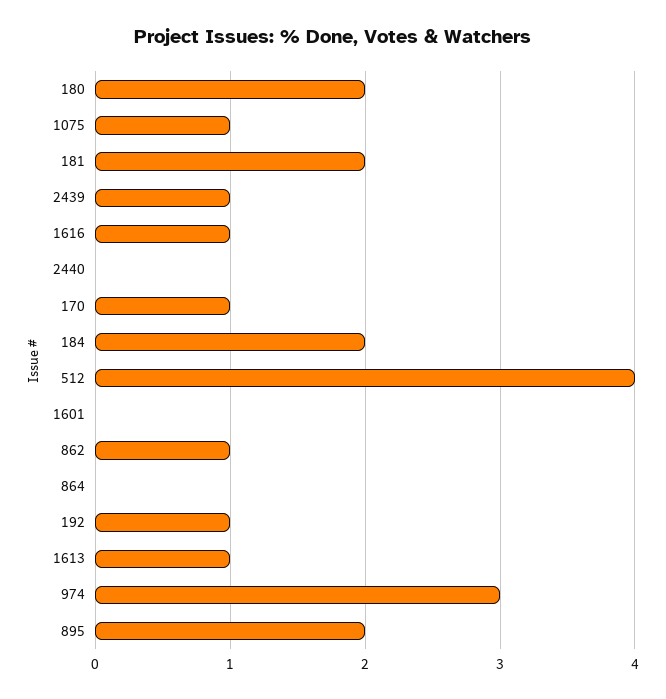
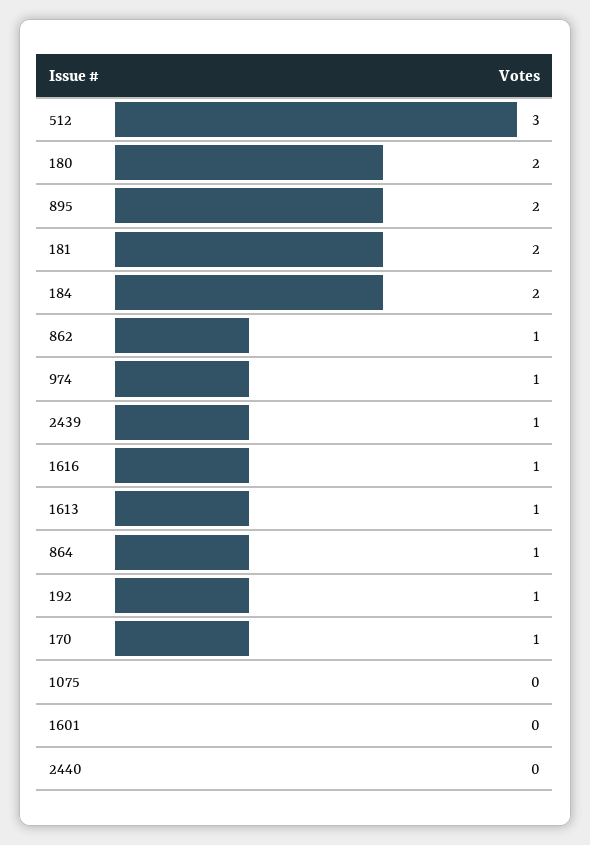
  {
    "180": 2,
-   "1075": 1,
+   "1075": 0,
    "181": 2,
    "2439": 1,
    "1616": 1,
    "2440": 0,
    "170": 1,
    "184": 2,
-   "512": 4,
+   "512": 3,
    "1601": 0,
    "862": 1,
-   "864": 0,
+   "864": 1,
    "192": 1,
    "1613": 1,
-   "974": 3,
+   "974": 1,
    "895": 2
  }

